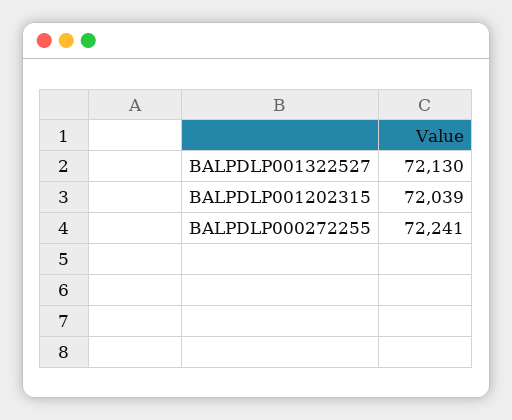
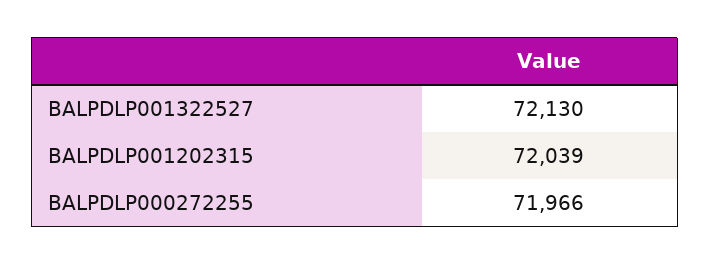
  {
    "BALPDLP001322527": 72130,
    "BALPDLP001202315": 72039,
-   "BALPDLP000272255": 72241
+   "BALPDLP000272255": 71966
  }

